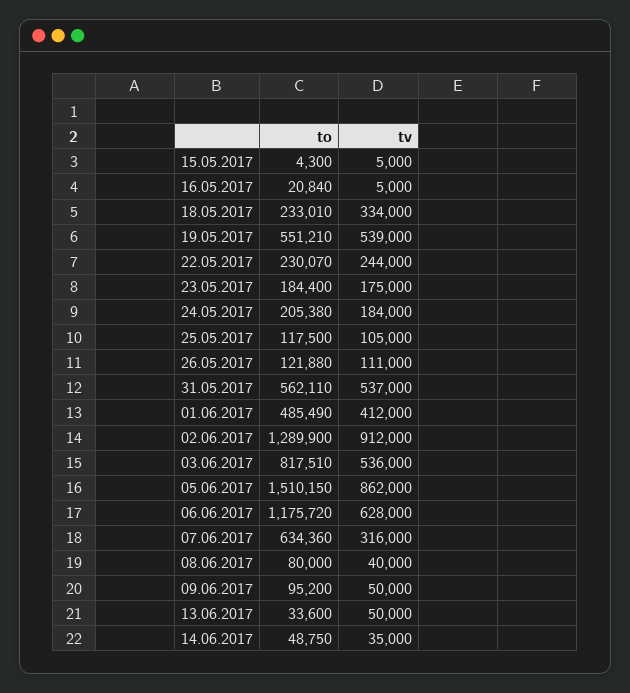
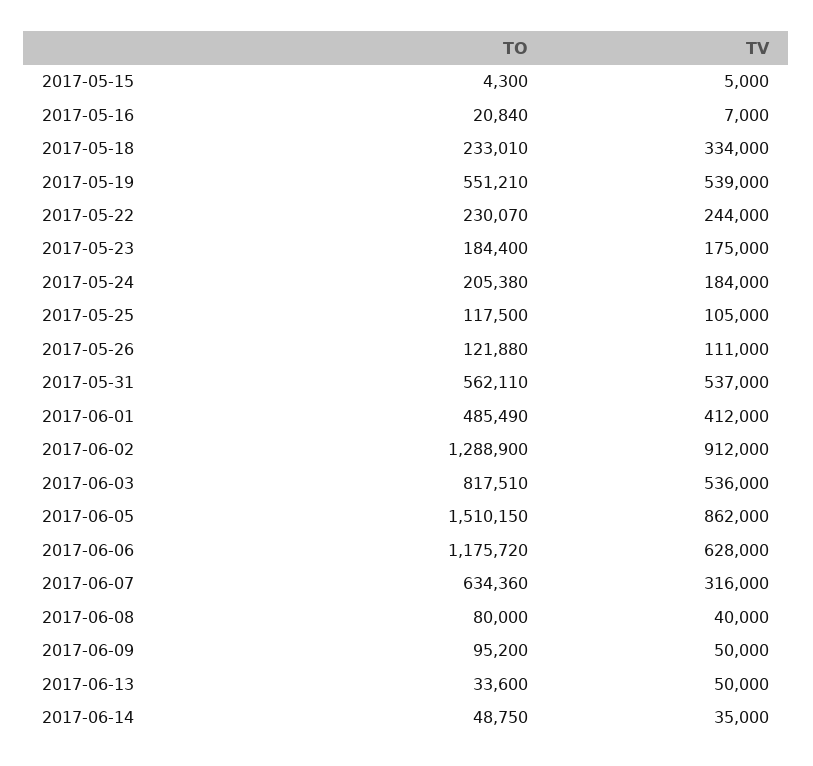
  {
    "to": {
      "15.05.2017": 4300,
      "16.05.2017": 20840,
      "18.05.2017": 233010,
      "19.05.2017": 551210,
      "22.05.2017": 230070,
      "23.05.2017": 184400,
      "24.05.2017": 205380,
      "25.05.2017": 117500,
      "26.05.2017": 121880,
      "31.05.2017": 562110,
      "01.06.2017": 485490,
-     "02.06.2017": 1289900,
+     "02.06.2017": 1288900,
      "03.06.2017": 817510,
      "05.06.2017": 1510150,
      "06.06.2017": 1175720,
      "07.06.2017": 634360,
      "08.06.2017": 80000,
      "09.06.2017": 95200,
      "13.06.2017": 33600,
      "14.06.2017": 48750
    },
    "tv": {
      "15.05.2017": 5000,
-     "16.05.2017": 5000,
+     "16.05.2017": 7000,
      "18.05.2017": 334000,
      "19.05.2017": 539000,
      "22.05.2017": 244000,
      "23.05.2017": 175000,
      "24.05.2017": 184000,
      "25.05.2017": 105000,
      "26.05.2017": 111000,
      "31.05.2017": 537000,
      "01.06.2017": 412000,
      "02.06.2017": 912000,
      "03.06.2017": 536000,
      "05.06.2017": 862000,
      "06.06.2017": 628000,
      "07.06.2017": 316000,
      "08.06.2017": 40000,
      "09.06.2017": 50000,
      "13.06.2017": 50000,
      "14.06.2017": 35000
    }
  }

